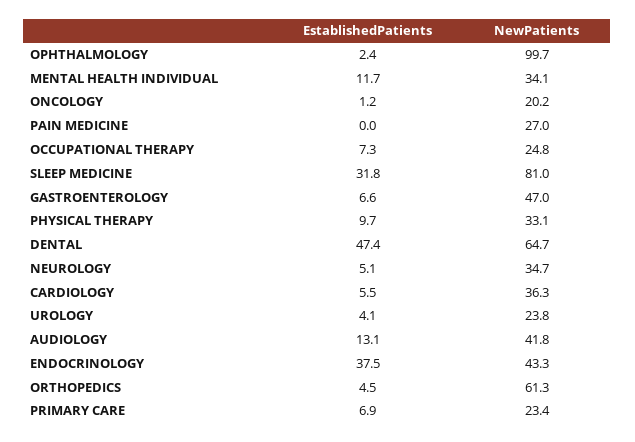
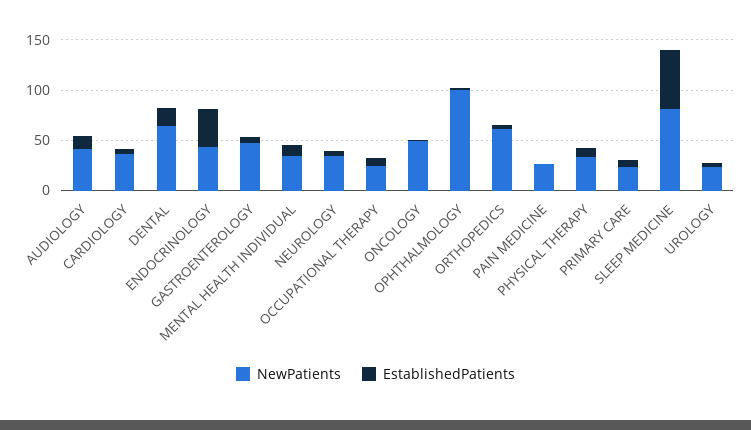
  {
    "EstablishedPatients": {
      "OPHTHALMOLOGY": 2.4,
      "MENTAL HEALTH INDIVIDUAL": 11.7,
      "ONCOLOGY": 1.2,
      "PAIN MEDICINE": 0,
      "OCCUPATIONAL THERAPY": 7.3,
-     "SLEEP MEDICINE": 31.8,
+     "SLEEP MEDICINE": 60,
      "GASTROENTEROLOGY": 6.6,
      "PHYSICAL THERAPY": 9.7,
-     "DENTAL": 47.4,
+     "DENTAL": 20,
      "NEUROLOGY": 5.1,
      "CARDIOLOGY": 5.5,
      "UROLOGY": 4.1,
      "AUDIOLOGY": 13.1,
      "ENDOCRINOLOGY": 37.5,
      "ORTHOPEDICS": 4.5,
      "PRIMARY CARE": 6.9
    },
    "NewPatients": {
      "OPHTHALMOLOGY": 99.7,
      "MENTAL HEALTH INDIVIDUAL": 34.1,
-     "ONCOLOGY": 20.2,
+     "ONCOLOGY": 50,
      "PAIN MEDICINE": 27,
      "OCCUPATIONAL THERAPY": 24.8,
      "SLEEP MEDICINE": 81,
      "GASTROENTEROLOGY": 47,
      "PHYSICAL THERAPY": 33.1,
      "DENTAL": 64.7,
      "NEUROLOGY": 34.7,
      "CARDIOLOGY": 36.3,
      "UROLOGY": 23.8,
      "AUDIOLOGY": 41.8,
      "ENDOCRINOLOGY": 43.3,
      "ORTHOPEDICS": 61.3,
      "PRIMARY CARE": 23.4
    }
  }

